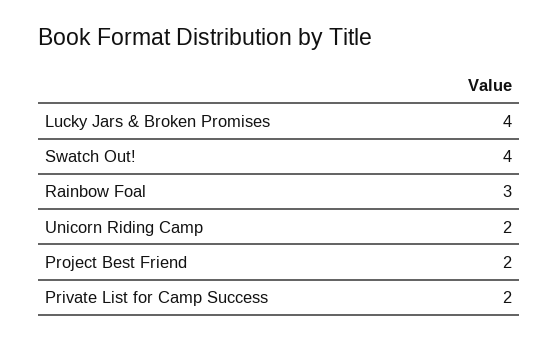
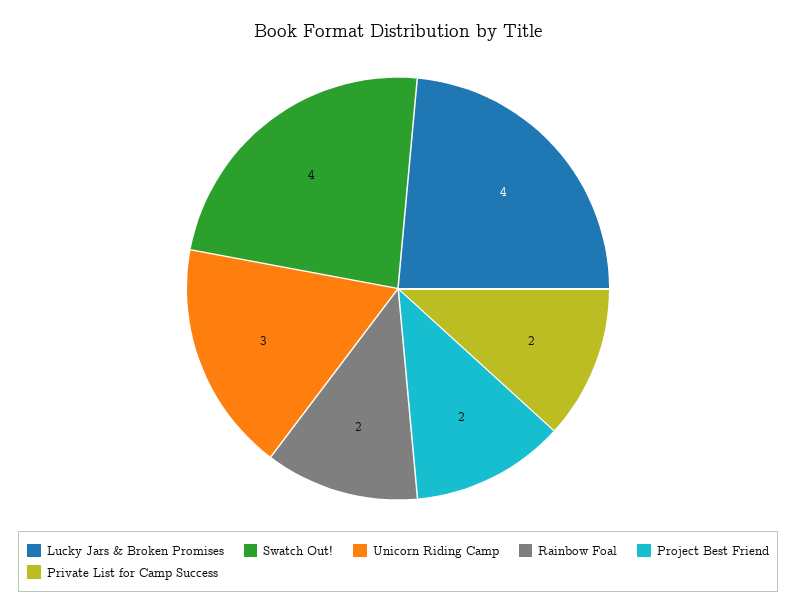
  {
    "Lucky Jars & Broken Promises": 4,
    "Swatch Out!": 4,
-   "Rainbow Foal": 3,
+   "Rainbow Foal": 2,
-   "Unicorn Riding Camp": 2,
+   "Unicorn Riding Camp": 3,
    "Project Best Friend": 2,
    "Private List for Camp Success": 2
  }

